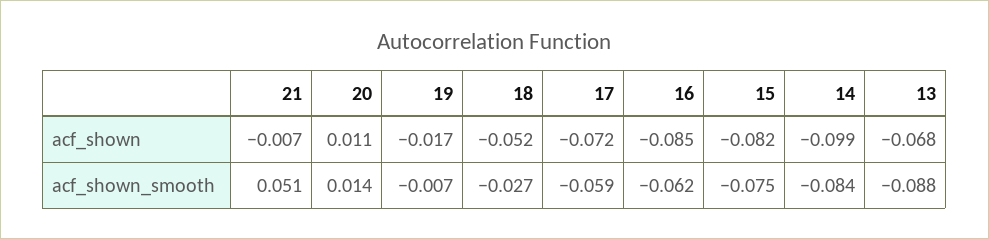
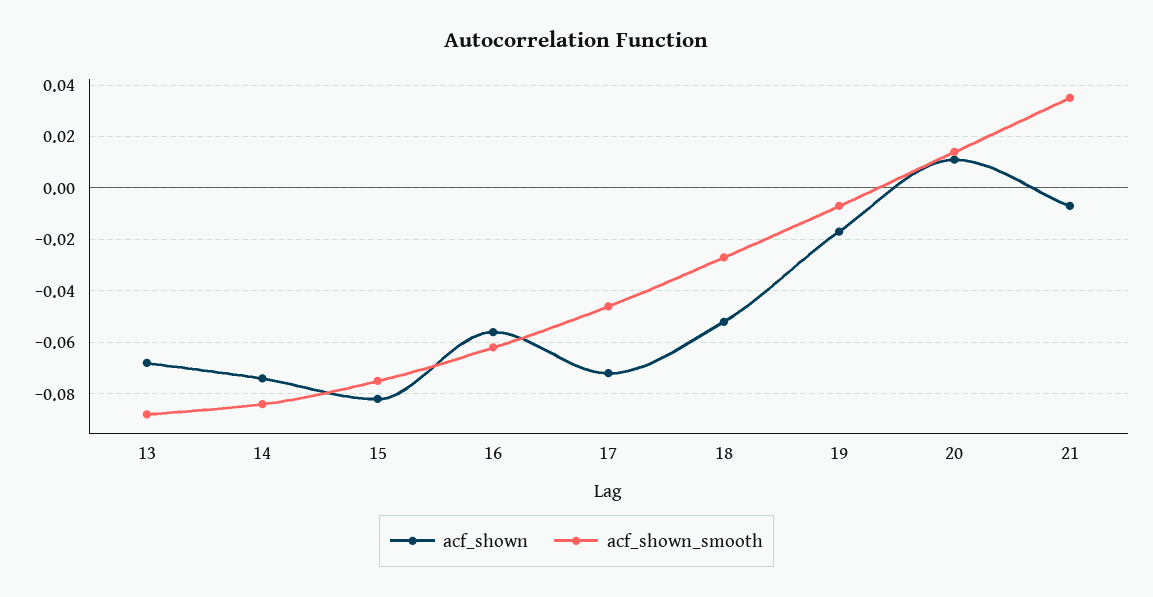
  {
    "acf_shown": {
      "21": -0.007,
      "20": 0.011,
      "19": -0.017,
      "18": -0.052,
      "17": -0.072,
-     "16": -0.085,
+     "16": -0.055,
      "15": -0.082,
-     "14": -0.099,
+     "14": -0.075,
      "13": -0.068
    },
    "acf_shown_smooth": {
-     "21": 0.051,
+     "21": 0.035,
      "20": 0.014,
      "19": -0.007,
      "18": -0.027,
-     "17": -0.059,
+     "17": -0.045,
      "16": -0.062,
      "15": -0.075,
      "14": -0.084,
      "13": -0.088
    }
  }

